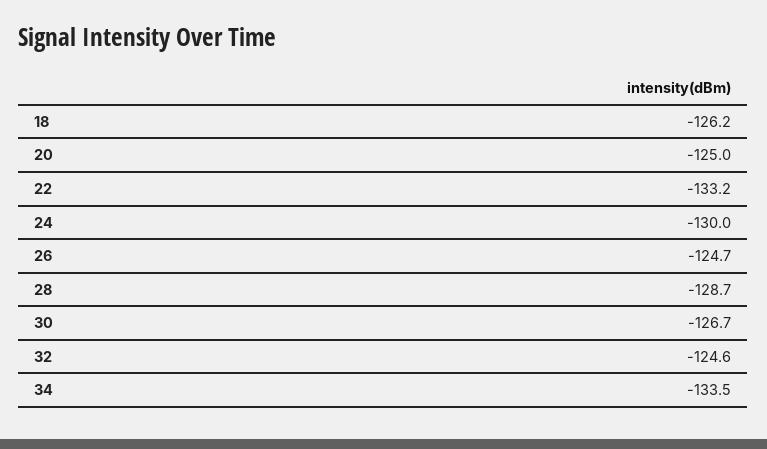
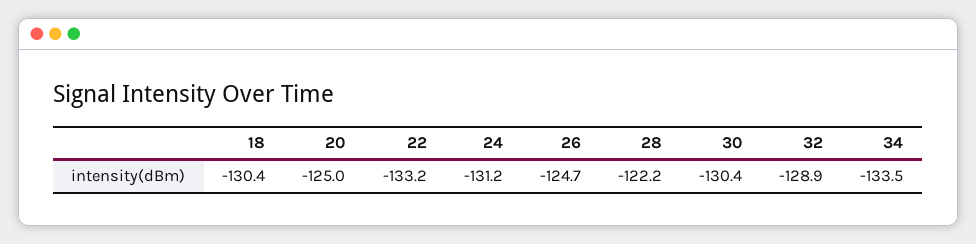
  {
-   "18": -126.2,
+   "18": -130.4,
    "20": -125,
    "22": -133.2,
-   "24": -130,
+   "24": -131.2,
    "26": -124.7,
-   "28": -128.7,
+   "28": -122.2,
-   "30": -126.7,
+   "30": -130.4,
-   "32": -124.6,
+   "32": -128.9,
    "34": -133.5
  }

